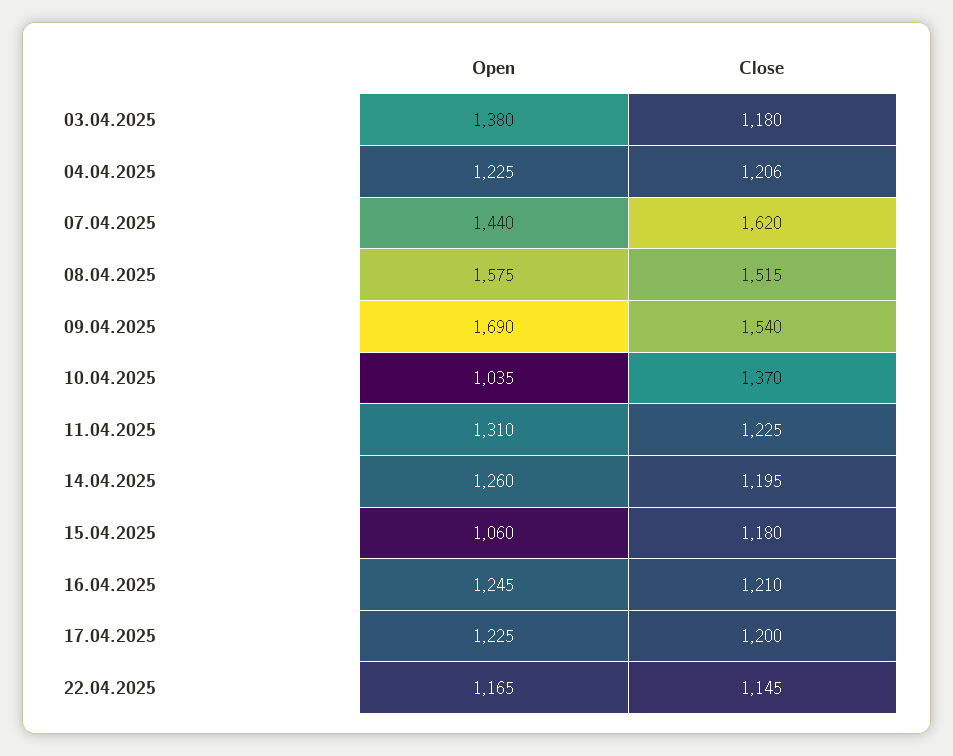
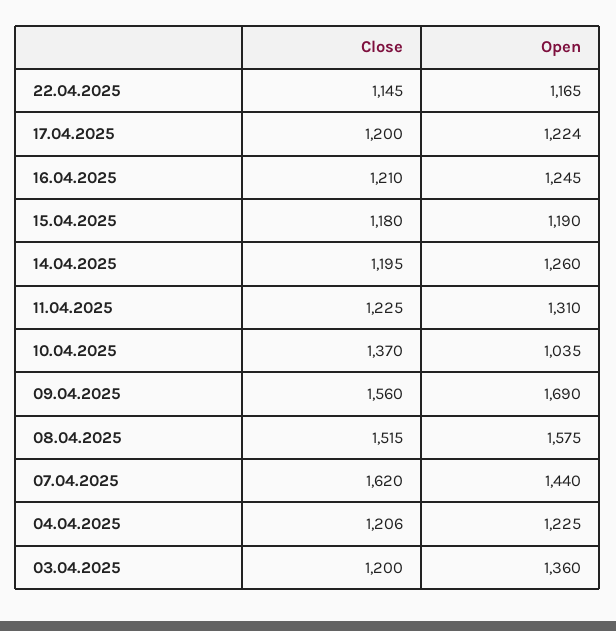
  {
    "Open": {
-     "03.04.2025": 1380,
+     "03.04.2025": 1360,
      "04.04.2025": 1225,
      "07.04.2025": 1440,
      "08.04.2025": 1575,
      "09.04.2025": 1690,
      "10.04.2025": 1035,
      "11.04.2025": 1310,
      "14.04.2025": 1260,
-     "15.04.2025": 1060,
+     "15.04.2025": 1190,
      "16.04.2025": 1245,
-     "17.04.2025": 1225,
+     "17.04.2025": 1224,
      "22.04.2025": 1165
    },
    "Close": {
-     "03.04.2025": 1180,
+     "03.04.2025": 1200,
      "04.04.2025": 1206,
      "07.04.2025": 1620,
      "08.04.2025": 1515,
-     "09.04.2025": 1540,
+     "09.04.2025": 1560,
      "10.04.2025": 1370,
      "11.04.2025": 1225,
      "14.04.2025": 1195,
      "15.04.2025": 1180,
      "16.04.2025": 1210,
      "17.04.2025": 1200,
      "22.04.2025": 1145
    }
  }

